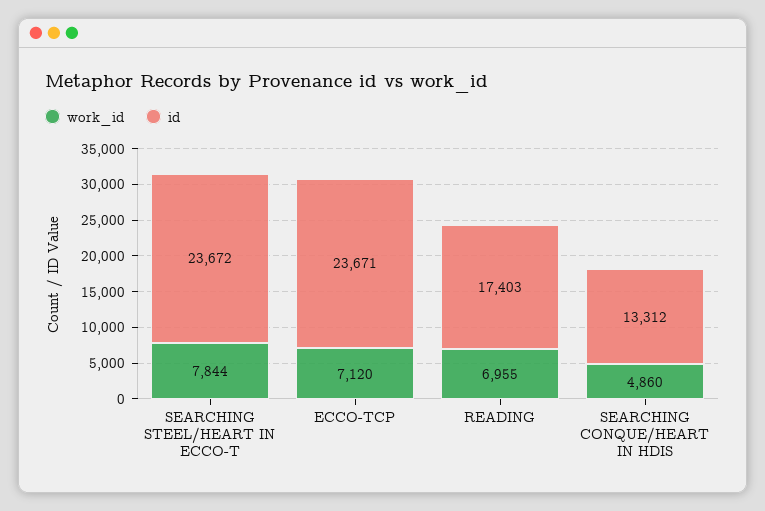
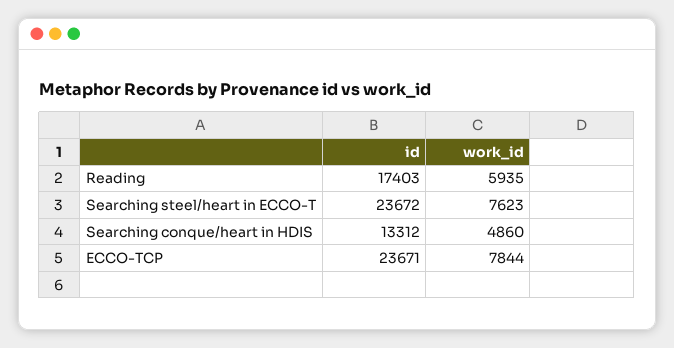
  {
    "work_id": {
-     "SEARCHING STEEL/HEART IN ECCO-T": 7844,
+     "SEARCHING STEEL/HEART IN ECCO-T": 7623,
-     "ECCO-TCP": 7120,
+     "ECCO-TCP": 7844,
-     "READING": 6955,
+     "READING": 5935,
      "SEARCHING CONQUE/HEART IN HDIS": 4860
    },
    "id": {
      "SEARCHING STEEL/HEART IN ECCO-T": 23672,
      "ECCO-TCP": 23671,
      "READING": 17403,
      "SEARCHING CONQUE/HEART IN HDIS": 13312
    }
  }

